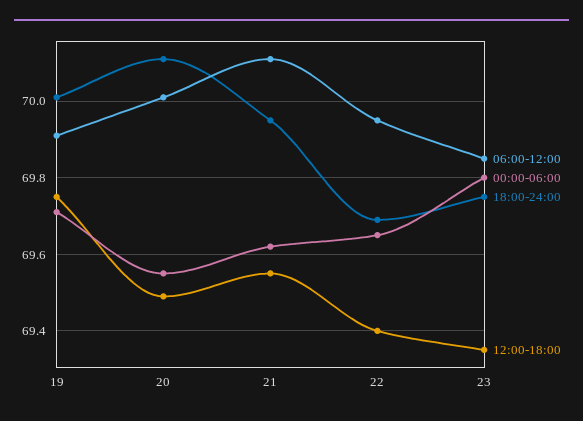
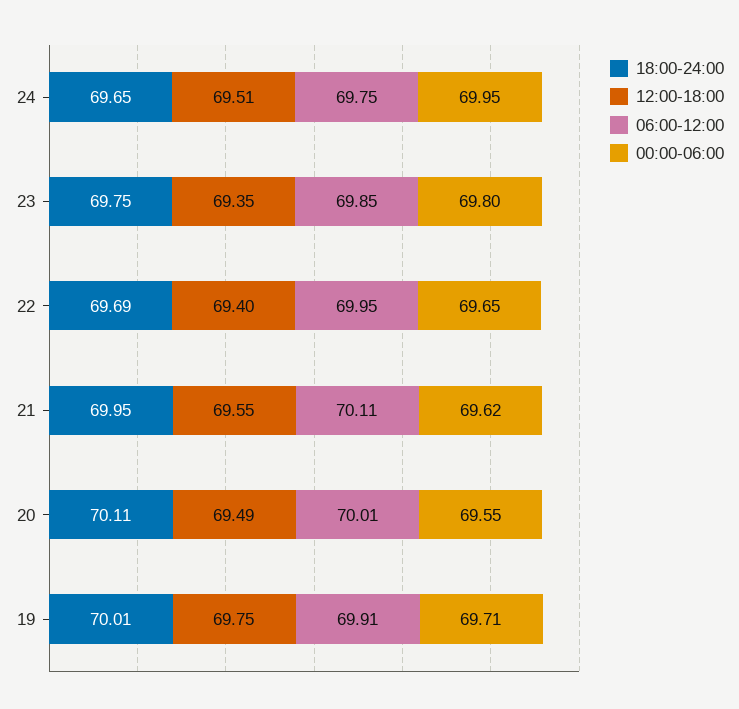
  {
    "06:00-12:00": {
      "19": 69.91,
      "20": 70.01,
      "21": 70.11,
      "22": 69.95,
-     "23": 69.85
+     "23": 69.85,
+     "24": 69.75
    },
    "00:00-06:00": {
      "19": 69.71,
      "20": 69.55,
      "21": 69.62,
      "22": 69.65,
-     "23": 69.8
+     "23": 69.8,
+     "24": 69.95
    },
    "18:00-24:00": {
      "19": 70.01,
      "20": 70.11,
      "21": 69.95,
      "22": 69.69,
-     "23": 69.75
+     "23": 69.75,
+     "24": 69.65
    },
    "12:00-18:00": {
      "19": 69.75,
      "20": 69.49,
      "21": 69.55,
      "22": 69.4,
-     "23": 69.35
+     "23": 69.35,
+     "24": 69.51
    }
  }

